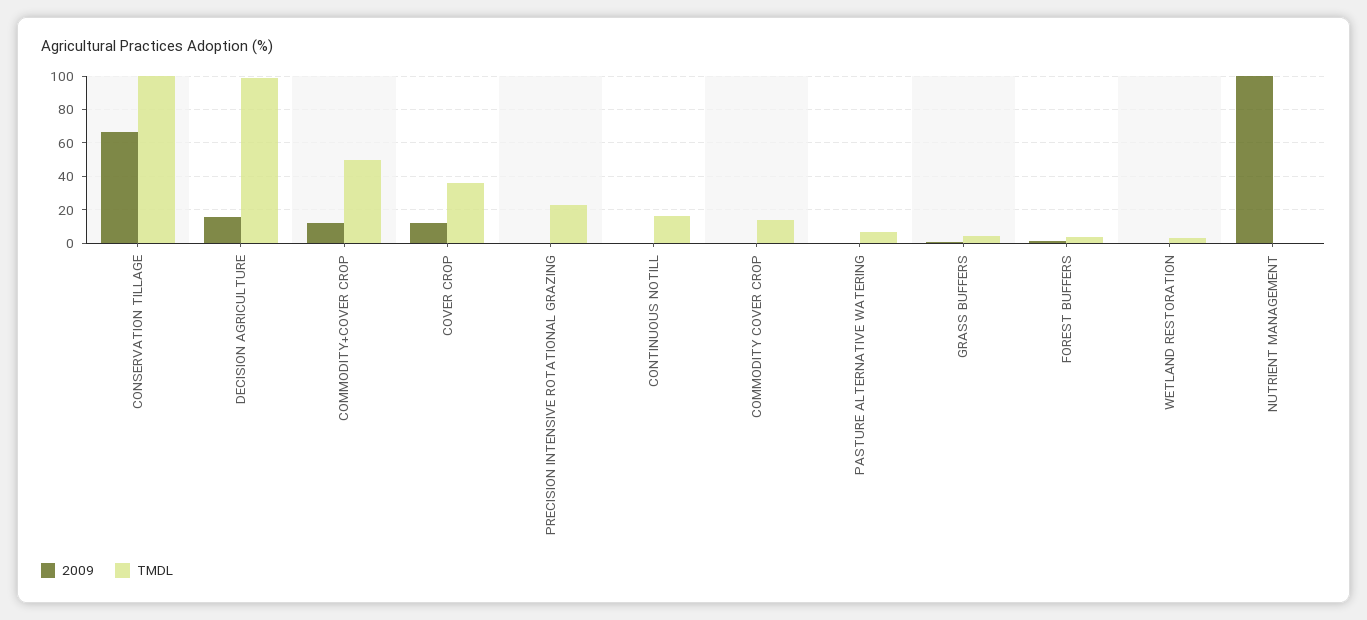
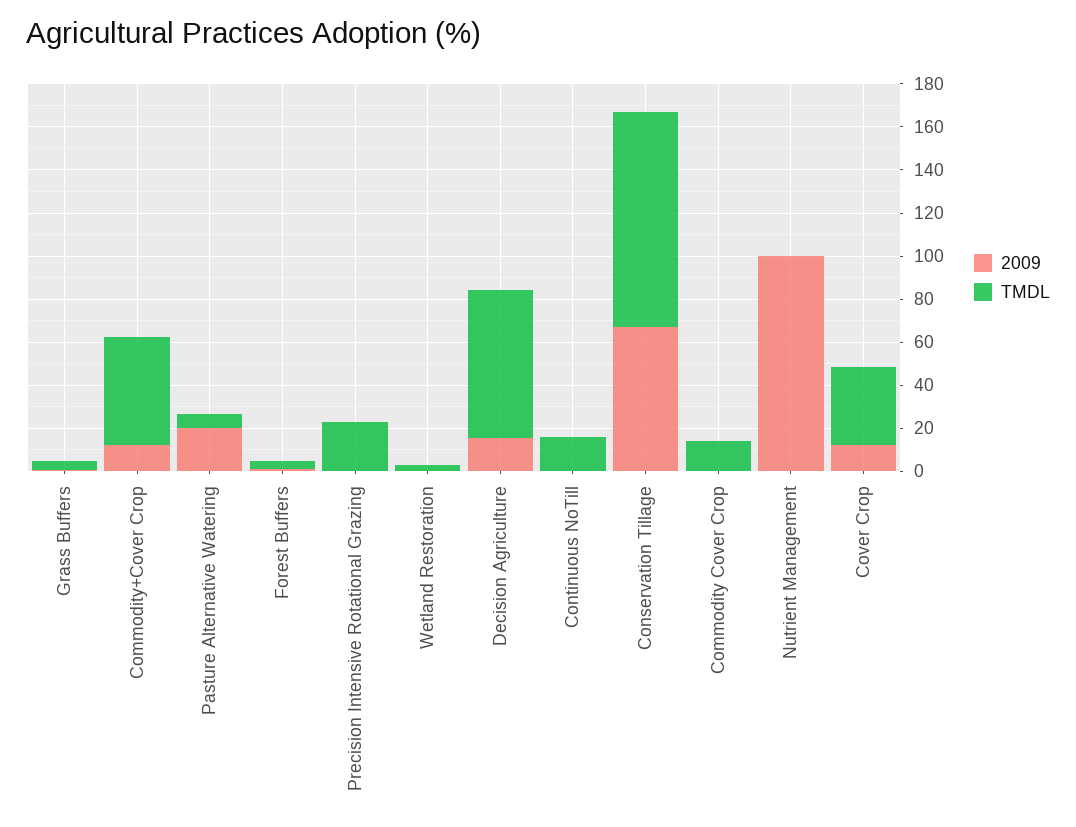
  {
    "2009": {
      "CONSERVATION TILLAGE": 65,
      "DECISION AGRICULTURE": 15,
      "COMMODITY+COVER CROP": 10,
      "COVER CROP": 10,
      "PRECISION INTENSIVE ROTATIONAL GRAZING": 0,
      "CONTINUOUS NOTILL": 0,
      "COMMODITY COVER CROP": 0,
-     "PASTURE ALTERNATIVE WATERING": 0,
+     "PASTURE ALTERNATIVE WATERING": 20,
      "GRASS BUFFERS": 0,
      "FOREST BUFFERS": 0,
      "WETLAND RESTORATION": 0,
      "NUTRIENT MANAGEMENT": 100
    },
    "TMDL": {
      "CONSERVATION TILLAGE": 100,
-     "DECISION AGRICULTURE": 100,
+     "DECISION AGRICULTURE": 70,
      "COMMODITY+COVER CROP": 50,
      "COVER CROP": 35,
      "PRECISION INTENSIVE ROTATIONAL GRAZING": 25,
      "CONTINUOUS NOTILL": 15,
      "COMMODITY COVER CROP": 15,
      "PASTURE ALTERNATIVE WATERING": 5,
      "GRASS BUFFERS": 5,
      "FOREST BUFFERS": 5,
      "WETLAND RESTORATION": 5,
      "NUTRIENT MANAGEMENT": 0
    }
  }

